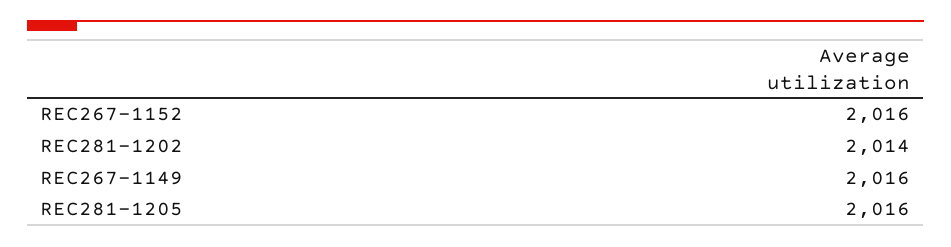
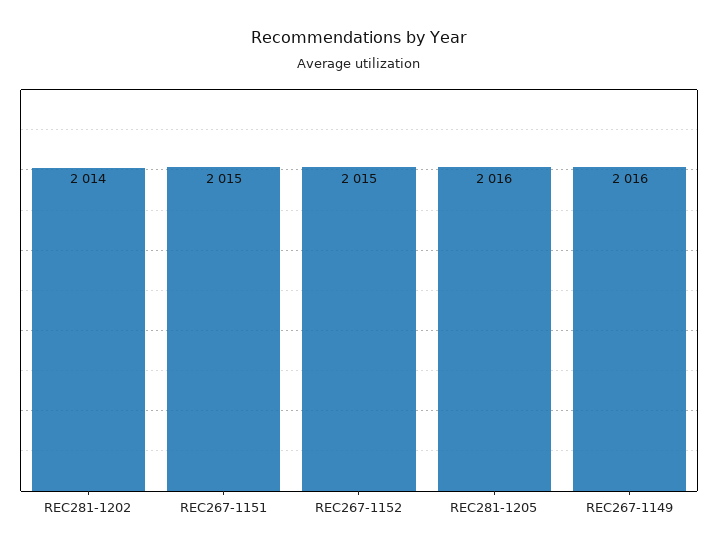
  {
-   "REC267-1152": 2016,
+   "REC267-1152": 2015,
    "REC281-1202": 2014,
    "REC267-1149": 2016,
-   "REC281-1205": 2016
+   "REC281-1205": 2016,
+   "REC267-1151": 2015
  }

